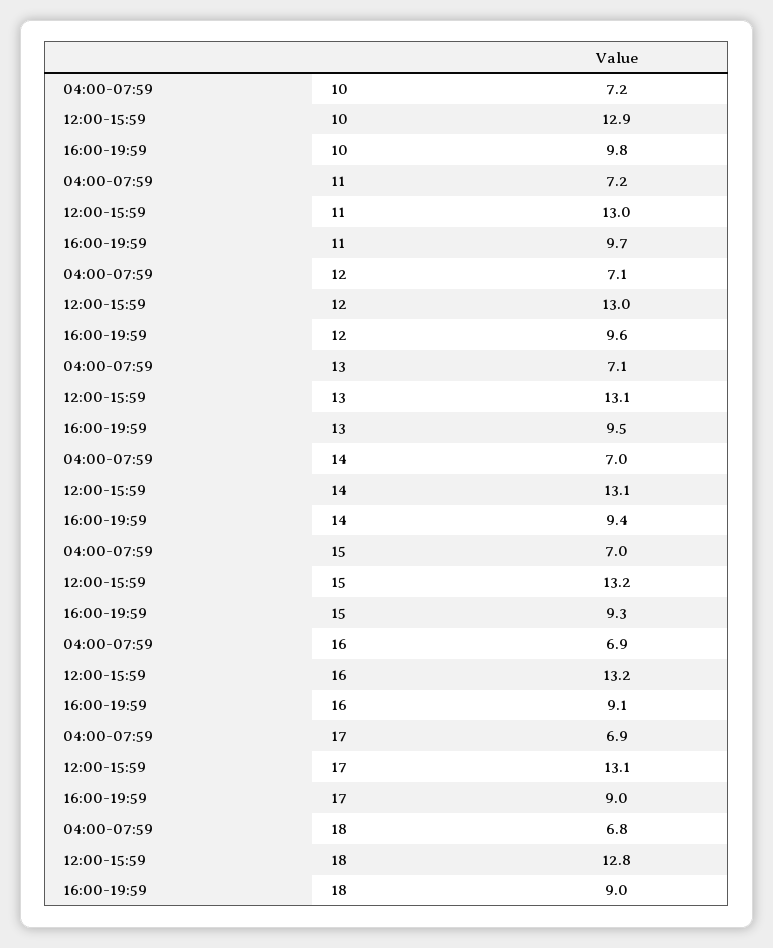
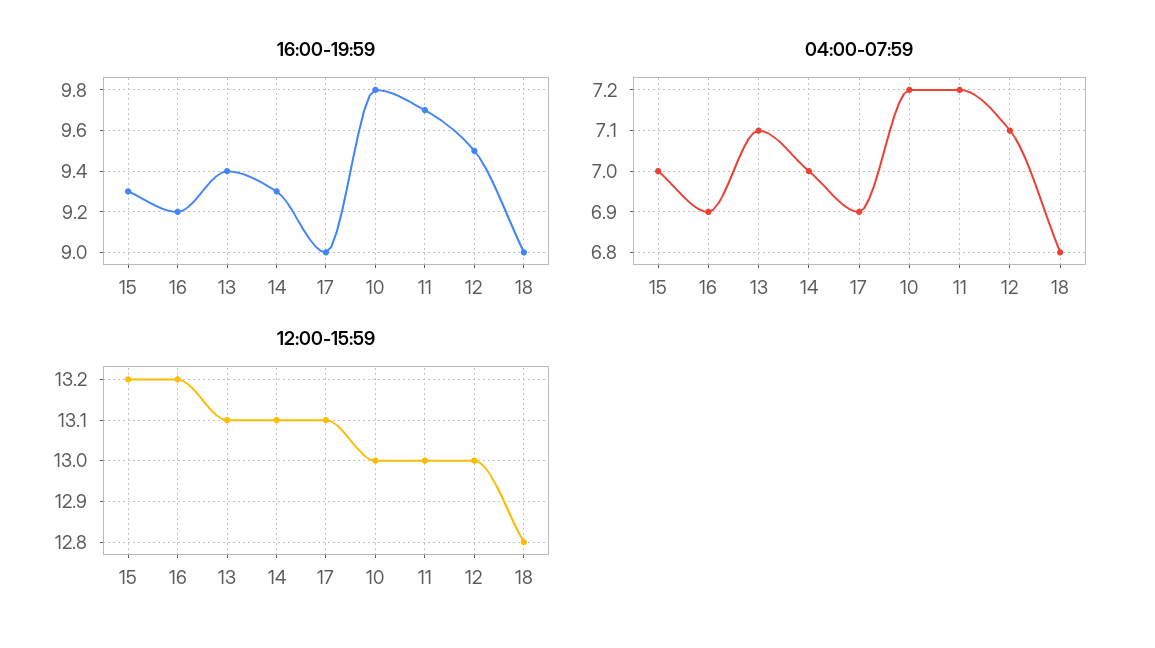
  {
    "04:00-07:59": {
      "10": 7.2,
      "11": 7.2,
      "12": 7.1,
      "13": 7.1,
      "14": 7,
      "15": 7,
      "16": 6.9,
      "17": 6.9,
      "18": 6.8
    },
    "12:00-15:59": {
-     "10": 12.9,
+     "10": 13,
      "11": 13,
      "12": 13,
      "13": 13.1,
      "14": 13.1,
      "15": 13.2,
      "16": 13.2,
      "17": 13.1,
      "18": 12.8
    },
    "16:00-19:59": {
      "10": 9.8,
      "11": 9.7,
-     "12": 9.6,
+     "12": 9.5,
-     "13": 9.5,
+     "13": 9.4,
-     "14": 9.4,
+     "14": 9.3,
      "15": 9.3,
-     "16": 9.1,
+     "16": 9.2,
      "17": 9,
      "18": 9
    }
  }

